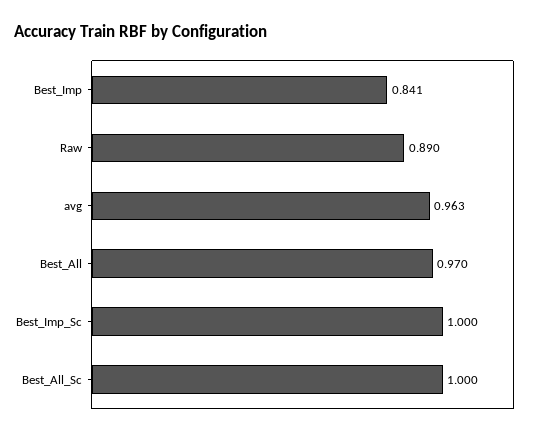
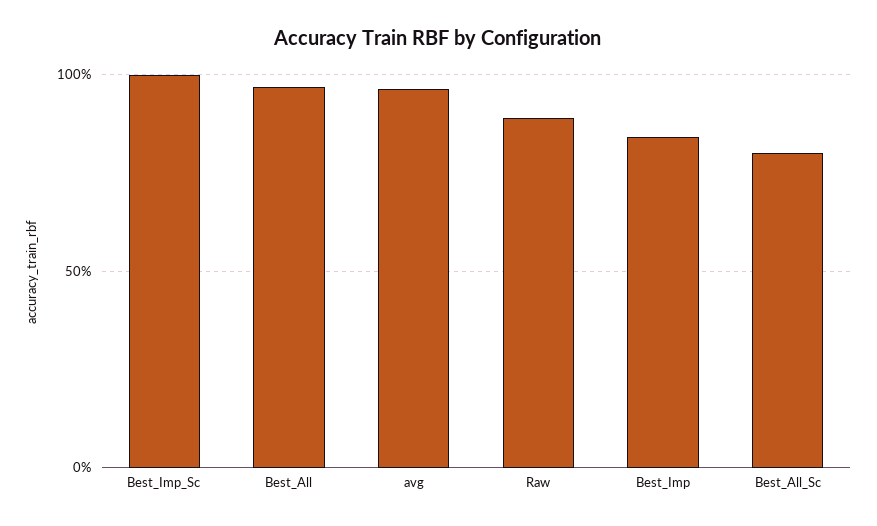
  {
    "Best_Imp": 0.841,
    "Raw": 0.89,
    "avg": 0.963,
    "Best_All": 0.97,
    "Best_Imp_Sc": 1,
-   "Best_All_Sc": 1
+   "Best_All_Sc": 0.8
  }

